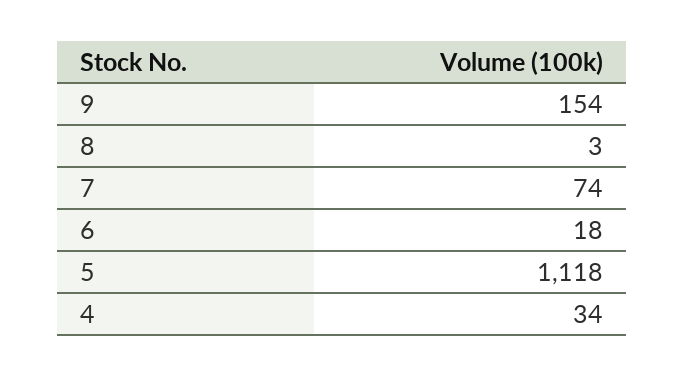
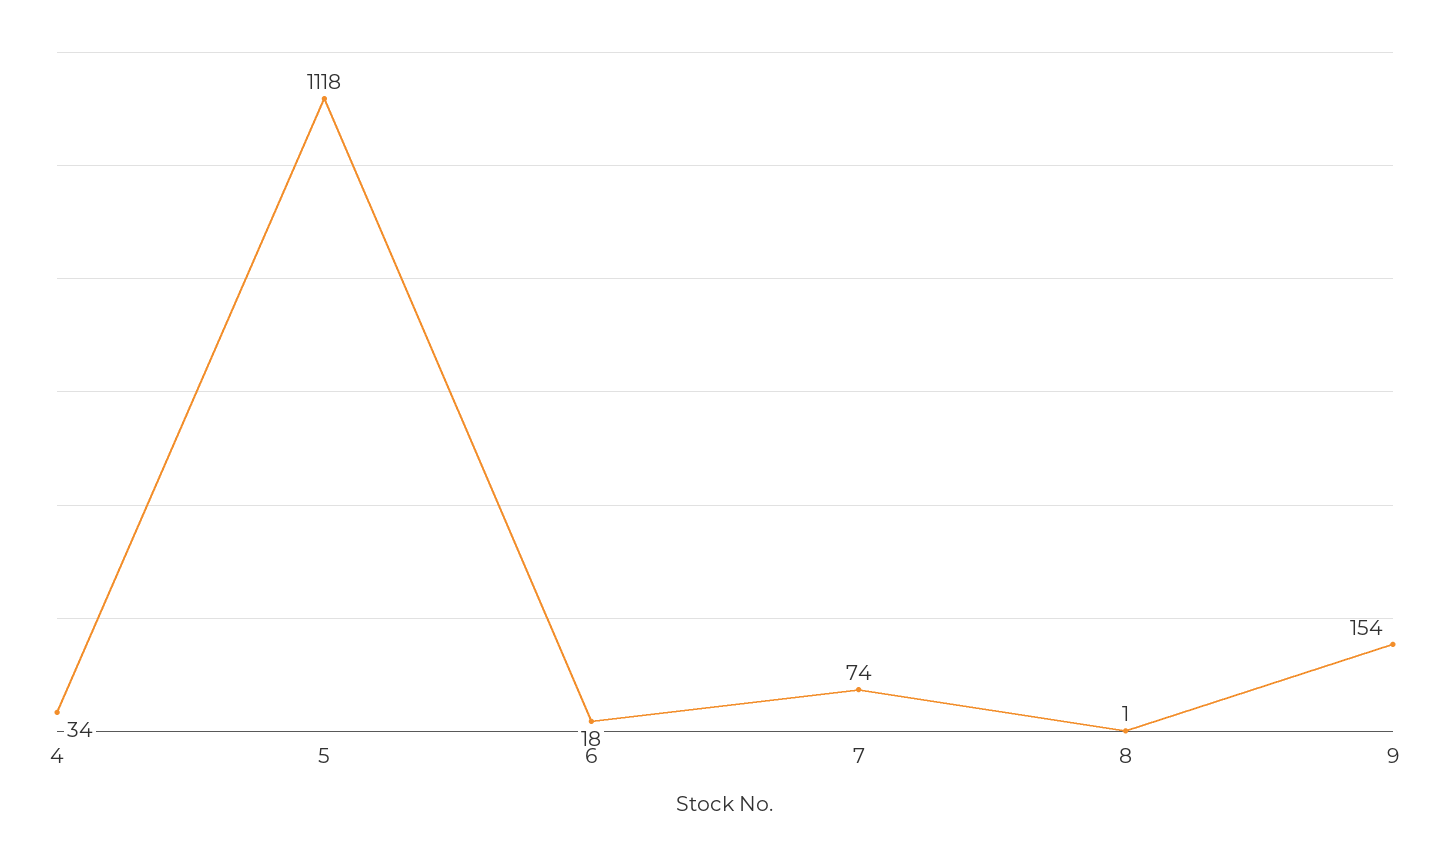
  {
    "9": 154,
-   "8": 3,
+   "8": 1,
    "7": 74,
    "6": 18,
    "5": 1118,
    "4": 34
  }

